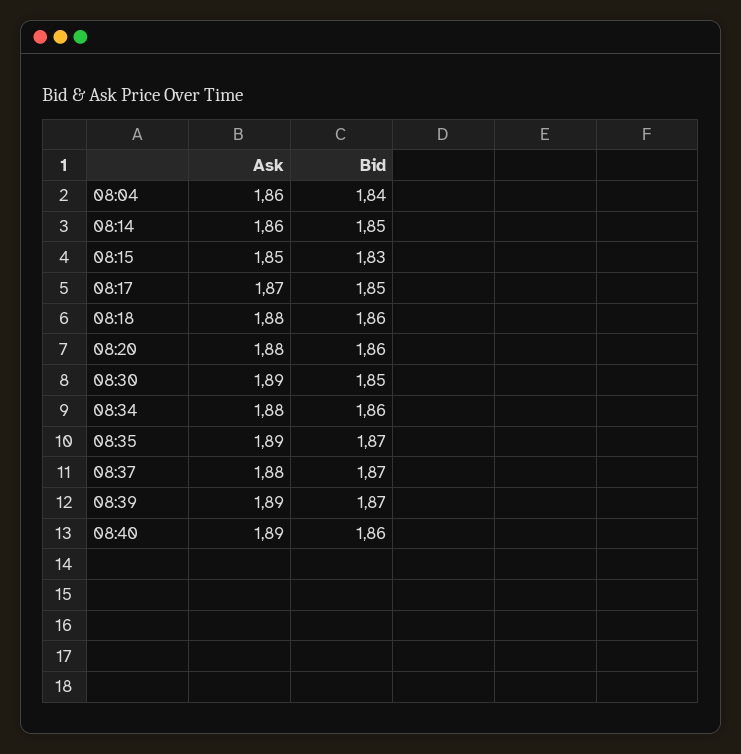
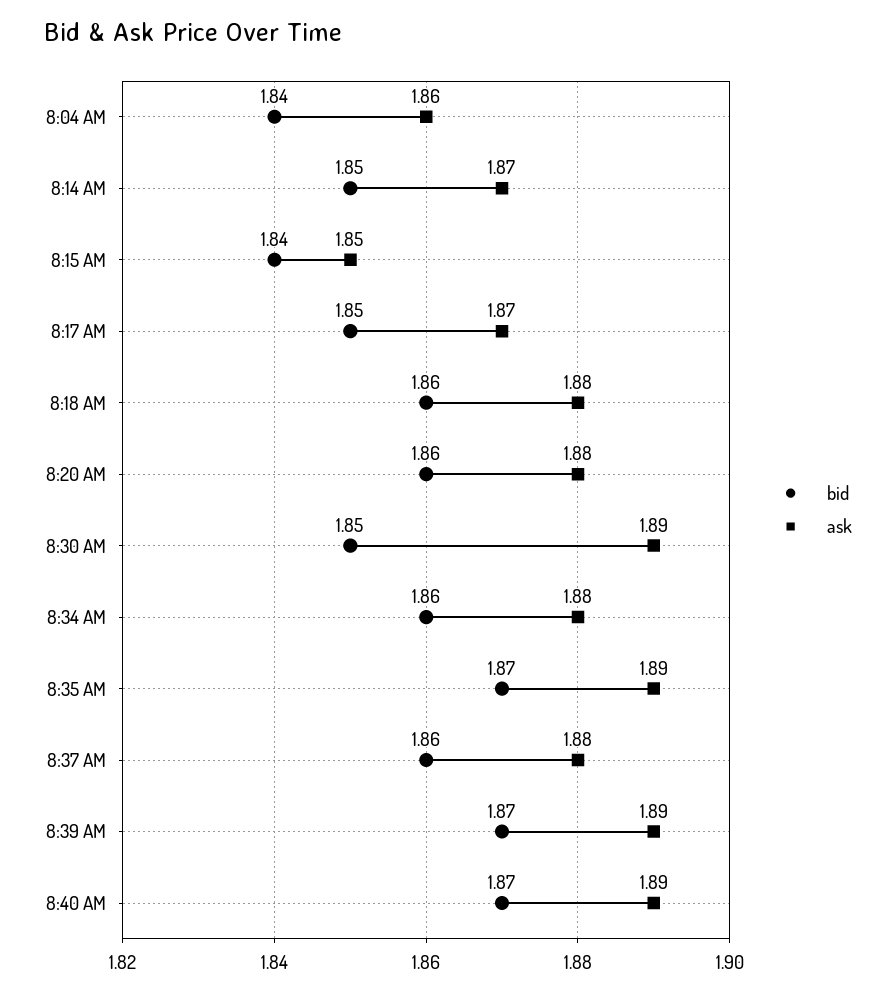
  {
    "Ask": {
      "08:04": 1.86,
-     "08:14": 1.86,
+     "08:14": 1.87,
      "08:15": 1.85,
      "08:17": 1.87,
      "08:18": 1.88,
      "08:20": 1.88,
      "08:30": 1.89,
      "08:34": 1.88,
      "08:35": 1.89,
      "08:37": 1.88,
      "08:39": 1.89,
      "08:40": 1.89
    },
    "Bid": {
      "08:04": 1.84,
      "08:14": 1.85,
-     "08:15": 1.83,
+     "08:15": 1.84,
      "08:17": 1.85,
      "08:18": 1.86,
      "08:20": 1.86,
      "08:30": 1.85,
      "08:34": 1.86,
      "08:35": 1.87,
-     "08:37": 1.87,
+     "08:37": 1.86,
      "08:39": 1.87,
-     "08:40": 1.86
+     "08:40": 1.87
    }
  }

